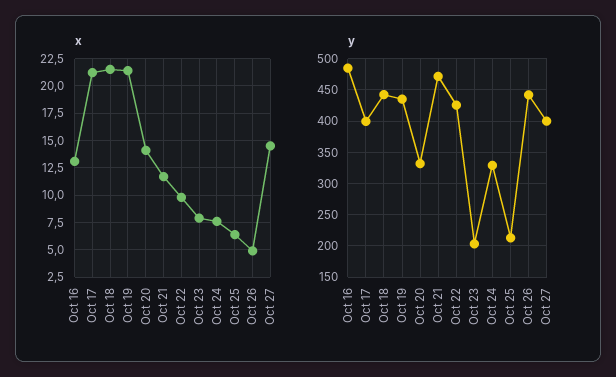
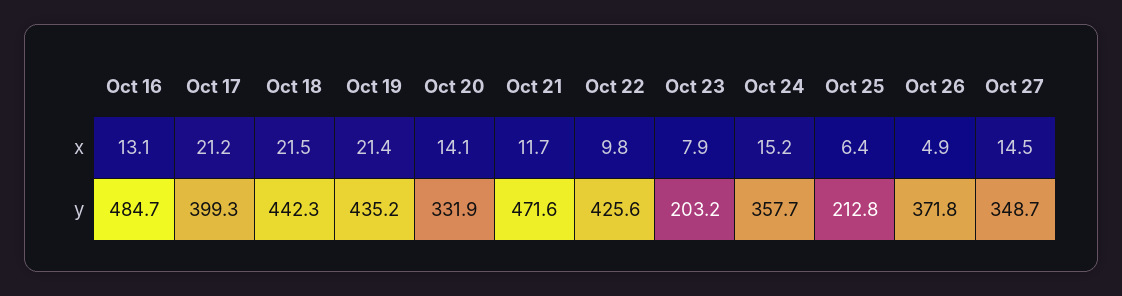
  {
    "x": {
      "Oct 16": 13.1,
      "Oct 17": 21.2,
      "Oct 18": 21.5,
      "Oct 19": 21.4,
      "Oct 20": 14.1,
      "Oct 21": 11.7,
      "Oct 22": 9.8,
      "Oct 23": 7.9,
-     "Oct 24": 7.5,
+     "Oct 24": 15.2,
      "Oct 25": 6.4,
      "Oct 26": 4.9,
      "Oct 27": 14.5
    },
    "y": {
      "Oct 16": 484.7,
      "Oct 17": 399.3,
      "Oct 18": 442.3,
      "Oct 19": 435.2,
      "Oct 20": 331.9,
      "Oct 21": 471.6,
      "Oct 22": 425.6,
      "Oct 23": 203.2,
-     "Oct 24": 330,
+     "Oct 24": 357.7,
      "Oct 25": 212.8,
-     "Oct 26": 440,
+     "Oct 26": 371.8,
-     "Oct 27": 400
+     "Oct 27": 348.7
    }
  }

